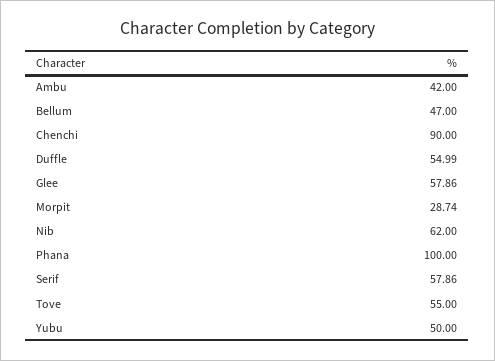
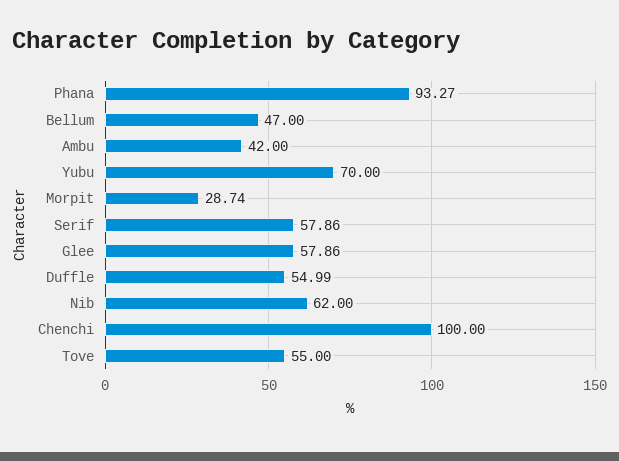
  {
    "Ambu": 42,
    "Bellum": 47,
-   "Chenchi": 90,
+   "Chenchi": 100,
    "Duffle": 54.99,
    "Glee": 57.86,
    "Morpit": 28.74,
    "Nib": 62,
-   "Phana": 100,
+   "Phana": 93.27,
    "Serif": 57.86,
    "Tove": 55,
-   "Yubu": 50
+   "Yubu": 70
  }

